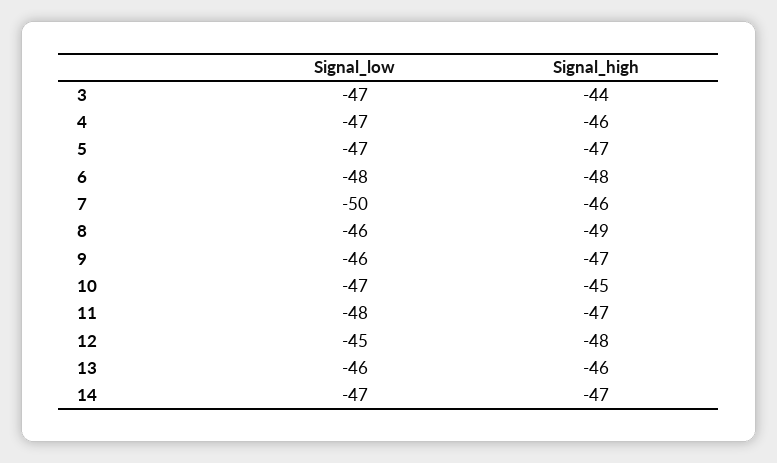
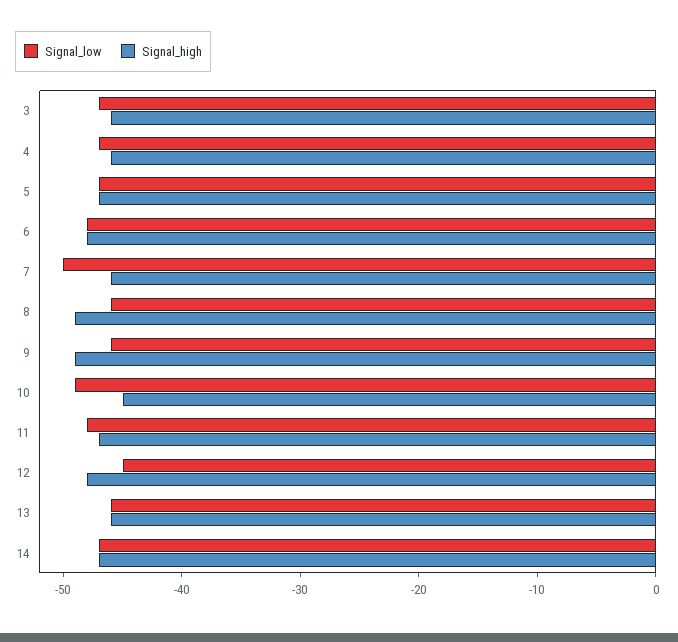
  {
    "Signal_low": {
      "3": -47,
      "4": -47,
      "5": -47,
      "6": -48,
      "7": -50,
      "8": -46,
      "9": -46,
-     "10": -47,
+     "10": -49,
      "11": -48,
      "12": -45,
      "13": -46,
      "14": -47
    },
    "Signal_high": {
-     "3": -44,
+     "3": -46,
      "4": -46,
      "5": -47,
      "6": -48,
      "7": -46,
      "8": -49,
-     "9": -47,
+     "9": -49,
      "10": -45,
      "11": -47,
      "12": -48,
      "13": -46,
      "14": -47
    }
  }

